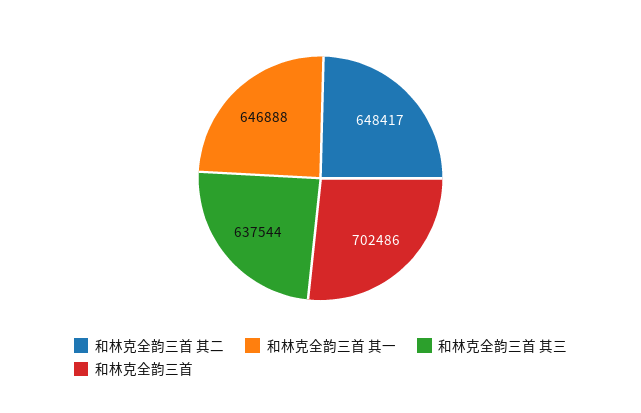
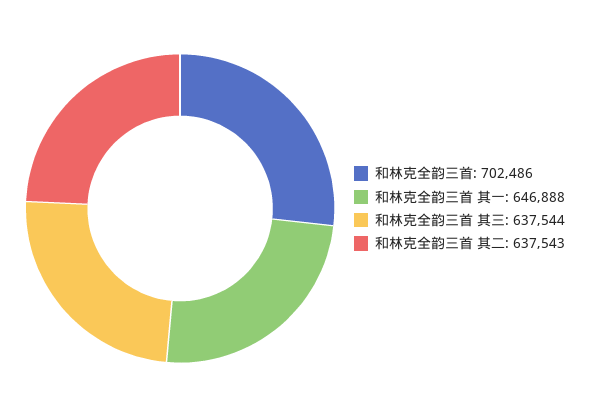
  {
-   "和林克全韵三首 其二": 648417,
+   "和林克全韵三首 其二": 637543,
    "和林克全韵三首 其一": 646888,
    "和林克全韵三首 其三": 637544,
    "和林克全韵三首": 702486
  }

